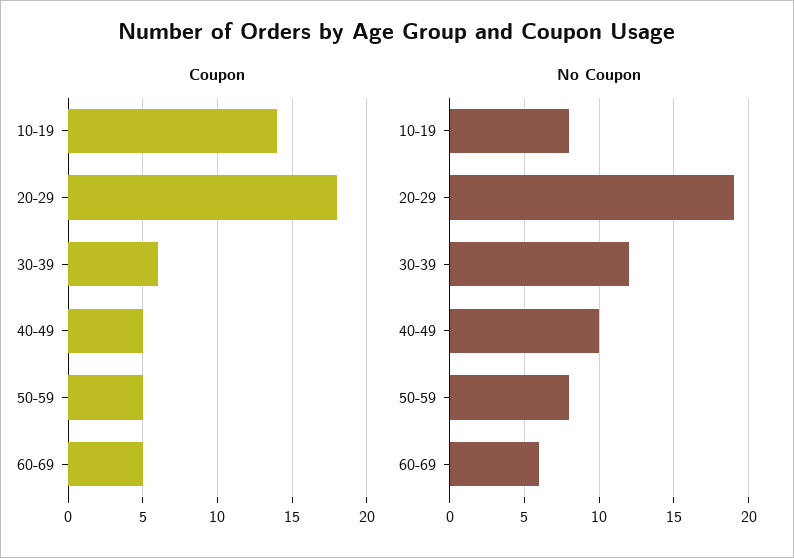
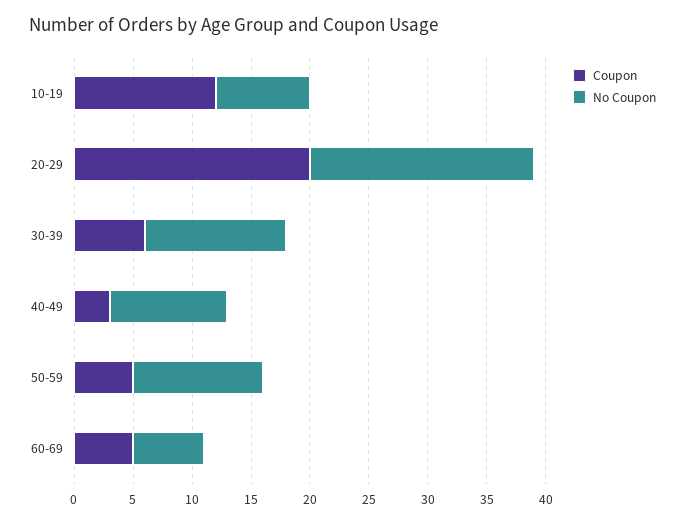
  {
    "Coupon": {
-     "10-19": 14,
+     "10-19": 12,
-     "20-29": 18,
+     "20-29": 20,
      "30-39": 6,
-     "40-49": 5,
+     "40-49": 3,
      "50-59": 5,
      "60-69": 5
    },
    "No Coupon": {
      "10-19": 8,
      "20-29": 19,
      "30-39": 12,
      "40-49": 10,
-     "50-59": 8,
+     "50-59": 11,
      "60-69": 6
    }
  }

